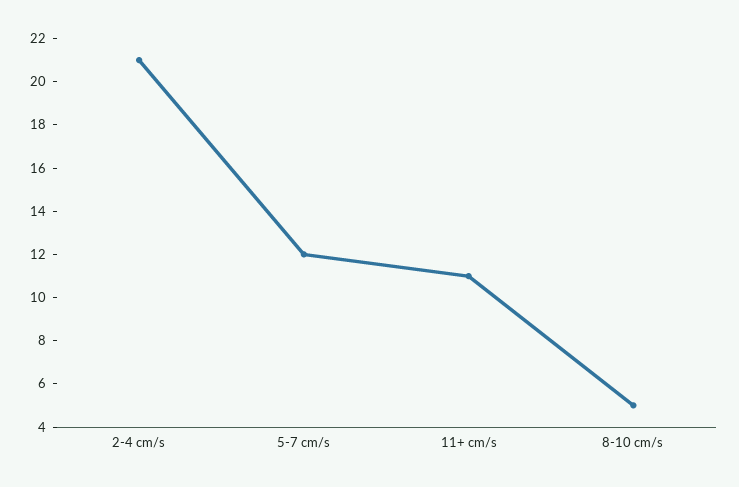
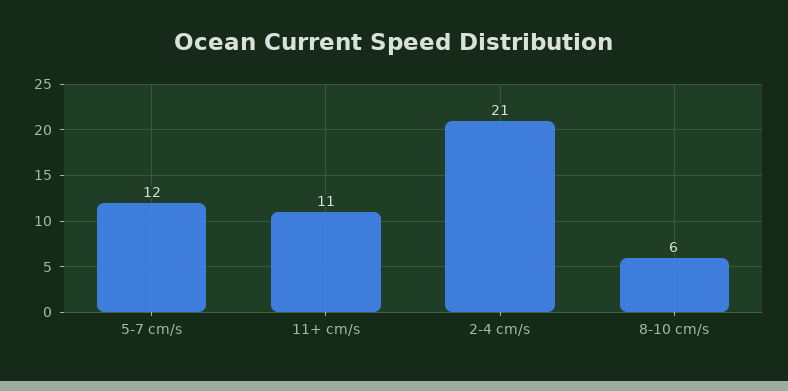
  {
    "2-4 cm/s": 21,
    "5-7 cm/s": 12,
    "11+ cm/s": 11,
-   "8-10 cm/s": 5
+   "8-10 cm/s": 6
  }

